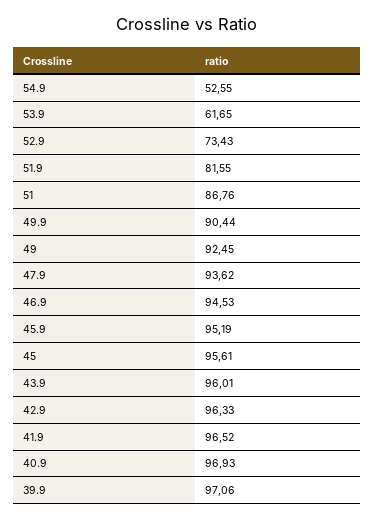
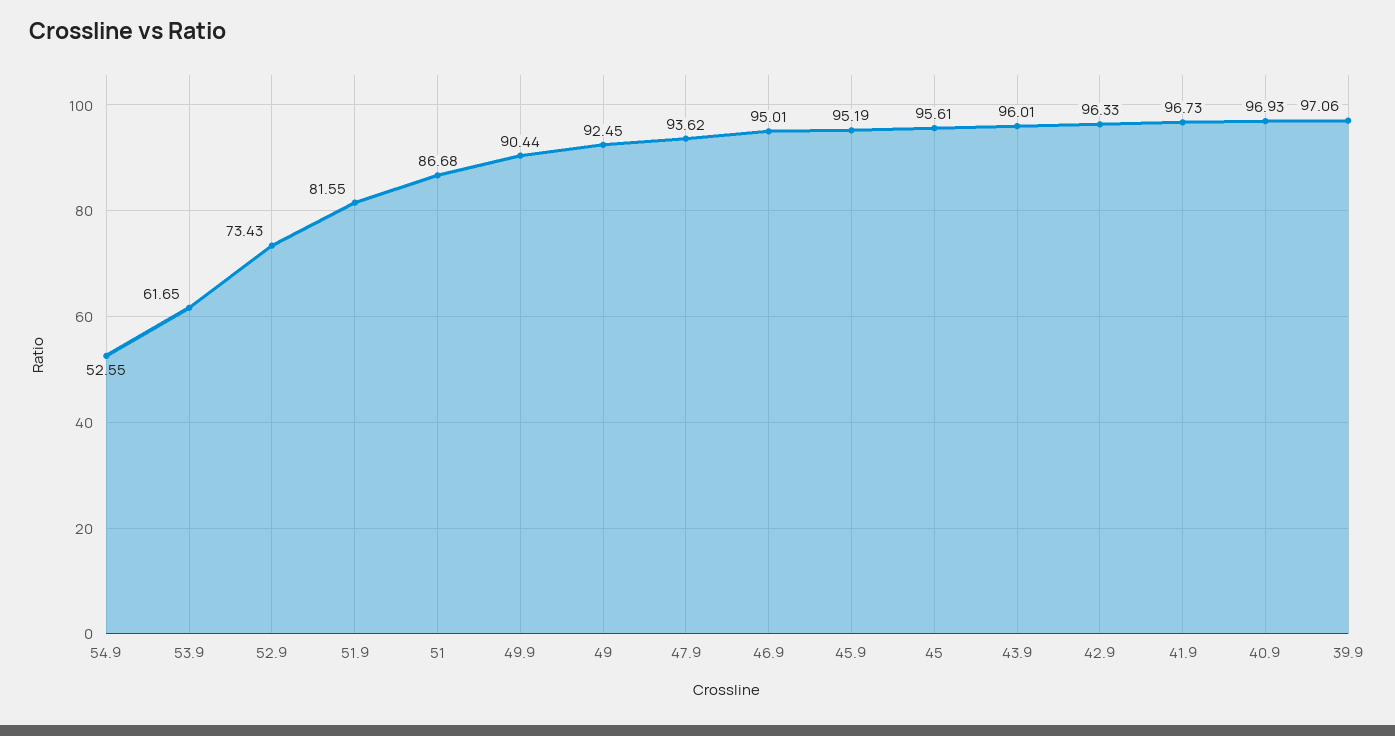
  {
    "54.9": 52.55,
    "53.9": 61.65,
    "52.9": 73.43,
    "51.9": 81.55,
-   "51": 86.76,
+   "51": 86.68,
    "49.9": 90.44,
    "49": 92.45,
    "47.9": 93.62,
-   "46.9": 94.53,
+   "46.9": 95.01,
    "45.9": 95.19,
    "45": 95.61,
    "43.9": 96.01,
    "42.9": 96.33,
-   "41.9": 96.52,
+   "41.9": 96.73,
    "40.9": 96.93,
    "39.9": 97.06
  }

